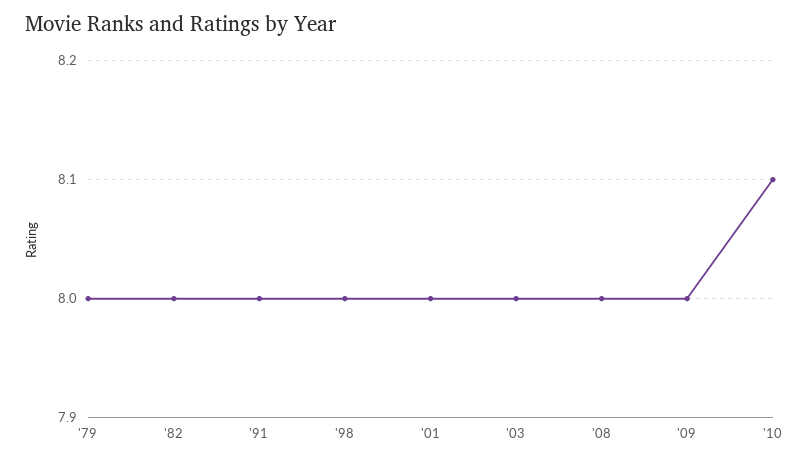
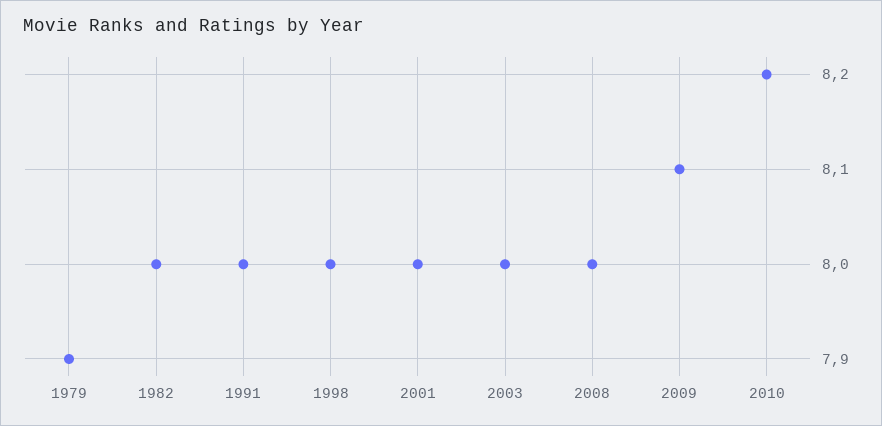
  {
-   "'79": 8,
+   "'79": 7.9,
    "'82": 8,
    "'91": 8,
    "'98": 8,
    "'01": 8,
    "'03": 8,
    "'08": 8,
-   "'09": 8,
+   "'09": 8.1,
-   "'10": 8.1
+   "'10": 8.2
  }

